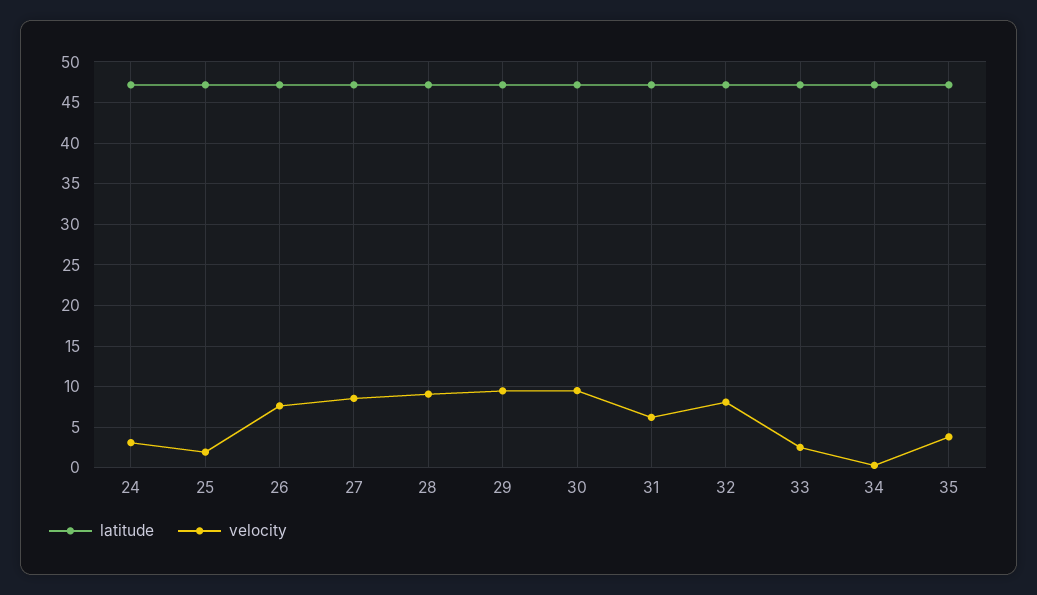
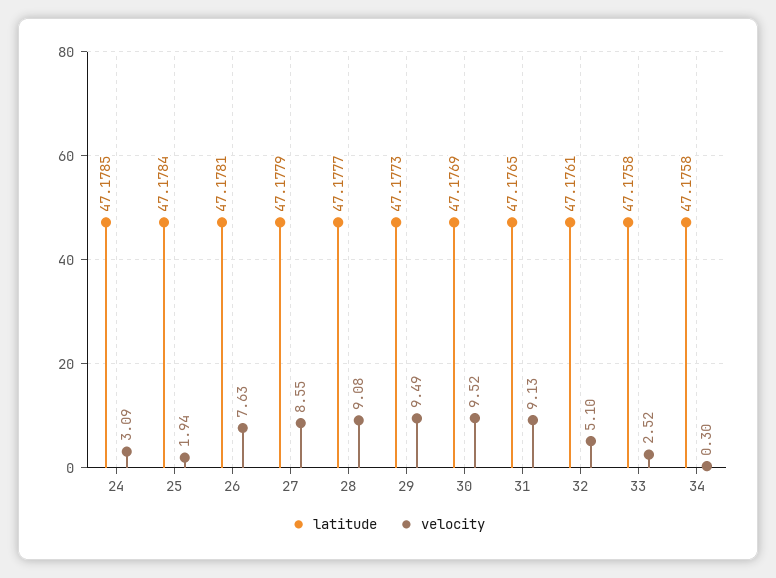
  {
    "latitude": {
      "24": 47.1785,
      "25": 47.1784,
      "26": 47.1781,
      "27": 47.1779,
      "28": 47.1777,
      "29": 47.1773,
      "30": 47.1769,
      "31": 47.1765,
      "32": 47.1761,
      "33": 47.1758,
-     "34": 47.1758,
+     "34": 47.1758
-     "35": 47
    },
    "velocity": {
      "24": 3.09,
      "25": 1.94,
      "26": 7.63,
      "27": 8.55,
      "28": 9.08,
      "29": 9.49,
      "30": 9.52,
-     "31": 6,
+     "31": 9.13,
-     "32": 8,
+     "32": 5.1,
      "33": 2.52,
-     "34": 0.3,
+     "34": 0.3
-     "35": 4
    }
  }

